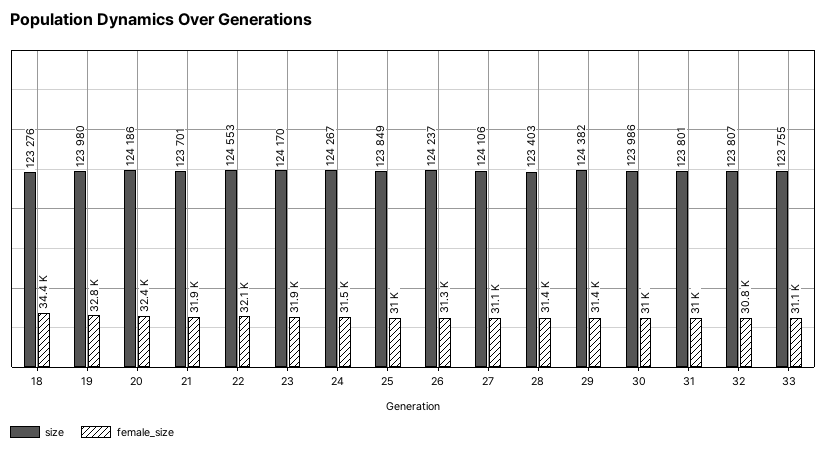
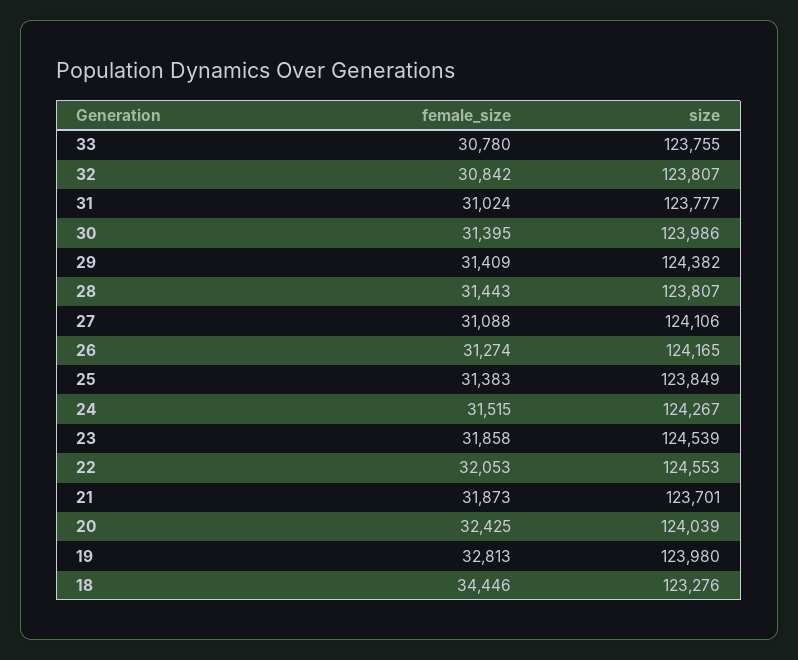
  {
    "size": {
      "18": 123276,
      "19": 123980,
-     "20": 124186,
+     "20": 124039,
      "21": 123701,
      "22": 124553,
-     "23": 124170,
+     "23": 124539,
      "24": 124267,
      "25": 123849,
-     "26": 124237,
+     "26": 124165,
      "27": 124106,
-     "28": 123403,
+     "28": 123807,
      "29": 124382,
      "30": 123986,
-     "31": 123801,
+     "31": 123777,
      "32": 123807,
      "33": 123755
    },
    "female_size": {
      "18": 34446,
      "19": 32813,
      "20": 32425,
      "21": 31873,
      "22": 32053,
      "23": 31858,
      "24": 31515,
-     "25": 31000,
+     "25": 31383,
      "26": 31274,
      "27": 31088,
      "28": 31443,
      "29": 31409,
-     "30": 31000,
+     "30": 31395,
      "31": 31024,
      "32": 30842,
-     "33": 31100
+     "33": 30780
    }
  }

